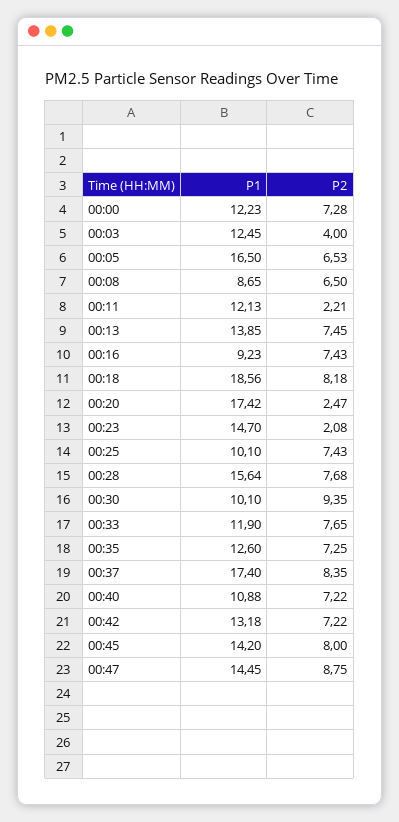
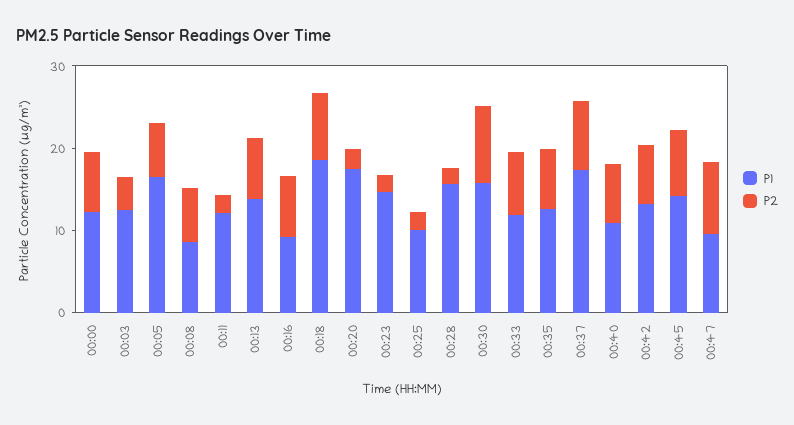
  {
    "P1": {
      "00:00": 12.23,
      "00:03": 12.45,
      "00:05": 16.5,
      "00:08": 8.65,
      "00:11": 12.13,
      "00:13": 13.85,
      "00:16": 9.23,
      "00:18": 18.56,
      "00:20": 17.42,
      "00:23": 14.7,
      "00:25": 10.1,
      "00:28": 15.64,
-     "00:30": 10.1,
+     "00:30": 16,
      "00:33": 11.9,
      "00:35": 12.6,
      "00:37": 17.4,
      "00:40": 10.88,
      "00:42": 13.18,
      "00:45": 14.2,
-     "00:47": 14.45
+     "00:47": 10
    },
    "P2": {
      "00:00": 7.28,
      "00:03": 4,
      "00:05": 6.53,
      "00:08": 6.5,
      "00:11": 2.21,
      "00:13": 7.45,
      "00:16": 7.43,
      "00:18": 8.18,
      "00:20": 2.47,
      "00:23": 2.08,
-     "00:25": 7.43,
+     "00:25": 2,
-     "00:28": 7.68,
+     "00:28": 2,
      "00:30": 9.35,
      "00:33": 7.65,
      "00:35": 7.25,
      "00:37": 8.35,
      "00:40": 7.22,
      "00:42": 7.22,
      "00:45": 8,
      "00:47": 8.75
    }
  }

